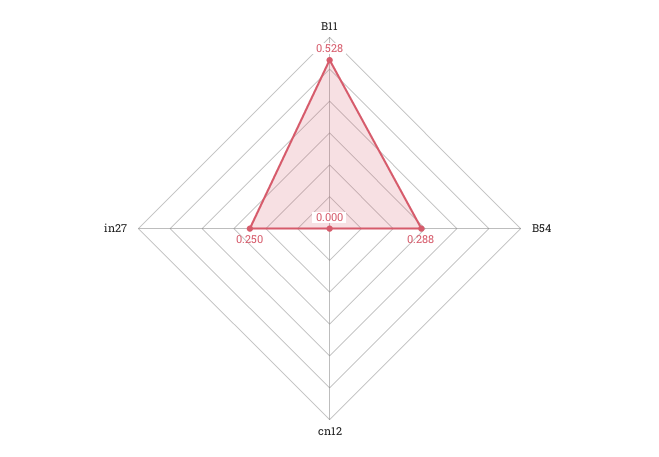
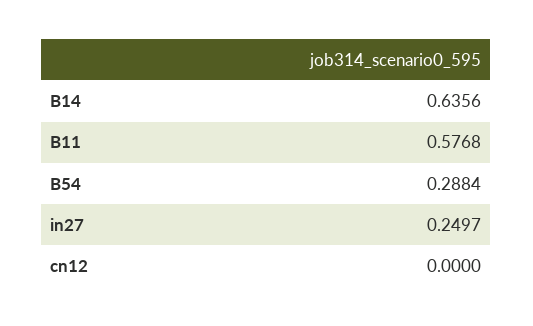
  {
-   "B11": 0.528,
+   "B11": 0.5768,
    "B54": 0.2884,
    "cn12": 0,
-   "in27": 0.2497
+   "in27": 0.2497,
+   "B14": 0.6356
  }

